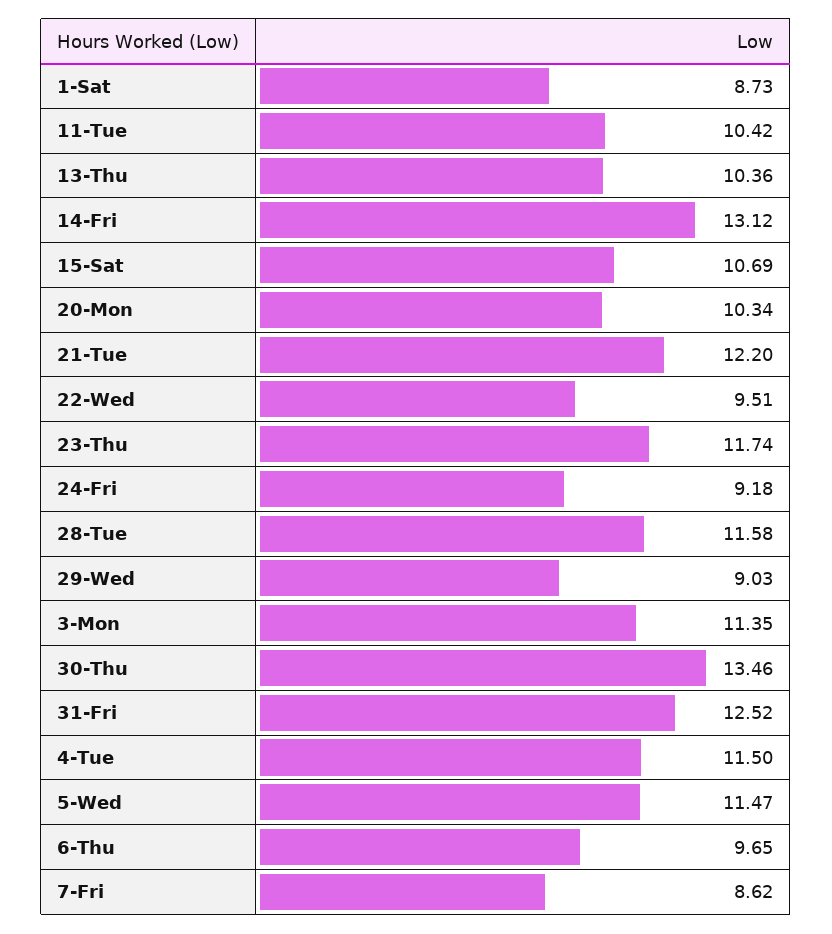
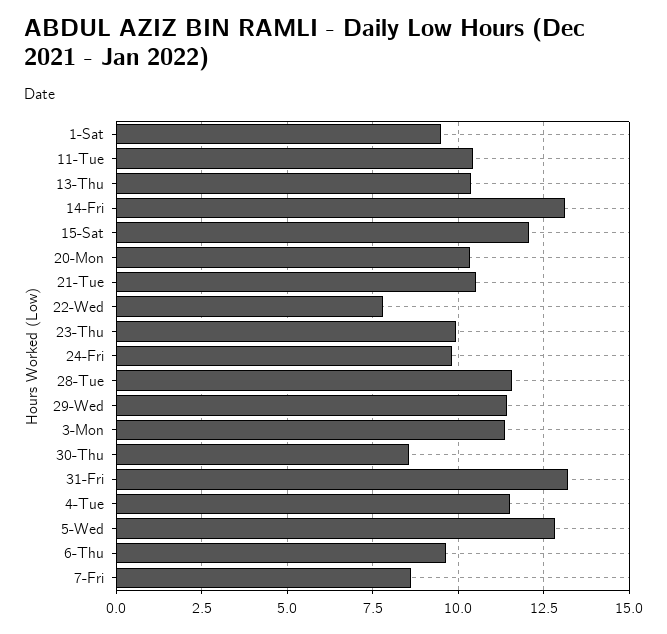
  {
-   "1-Sat": 8.73,
+   "1-Sat": 9.5,
    "11-Tue": 10.42,
    "13-Thu": 10.36,
    "14-Fri": 13.12,
-   "15-Sat": 10.69,
+   "15-Sat": 12,
    "20-Mon": 10.34,
-   "21-Tue": 12.2,
+   "21-Tue": 10.5,
-   "22-Wed": 9.51,
+   "22-Wed": 7.75,
-   "23-Thu": 11.74,
+   "23-Thu": 10,
-   "24-Fri": 9.18,
+   "24-Fri": 9.75,
    "28-Tue": 11.58,
-   "29-Wed": 9.03,
+   "29-Wed": 11.5,
    "3-Mon": 11.35,
-   "30-Thu": 13.46,
+   "30-Thu": 8.5,
-   "31-Fri": 12.52,
+   "31-Fri": 13.25,
    "4-Tue": 11.5,
-   "5-Wed": 11.47,
+   "5-Wed": 12.75,
    "6-Thu": 9.65,
    "7-Fri": 8.62
  }

